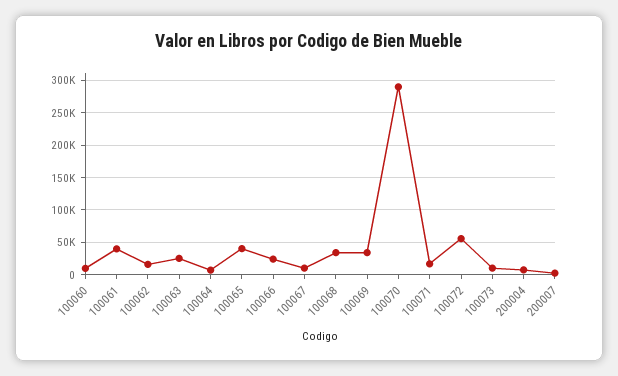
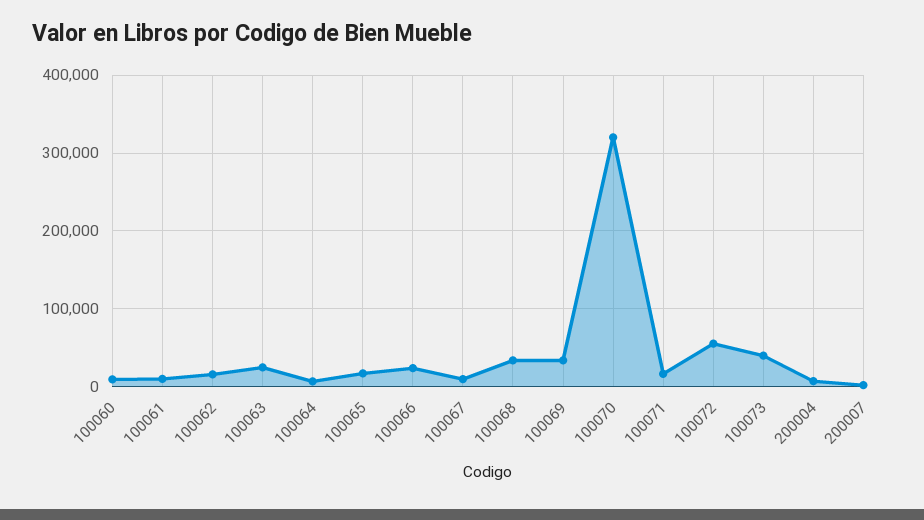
  {
    "100060": 10000,
-   "100061": 40000,
+   "100061": 10000,
    "100062": 20000,
    "100063": 30000,
    "100064": 10000,
-   "100065": 40000,
+   "100065": 20000,
    "100066": 20000,
    "100067": 10000,
    "100068": 30000,
    "100069": 30000,
-   "100070": 290000,
+   "100070": 320000,
    "100071": 20000,
    "100072": 60000,
-   "100073": 10000,
+   "100073": 40000,
    "200004": 10000,
    "200007": 0
  }

